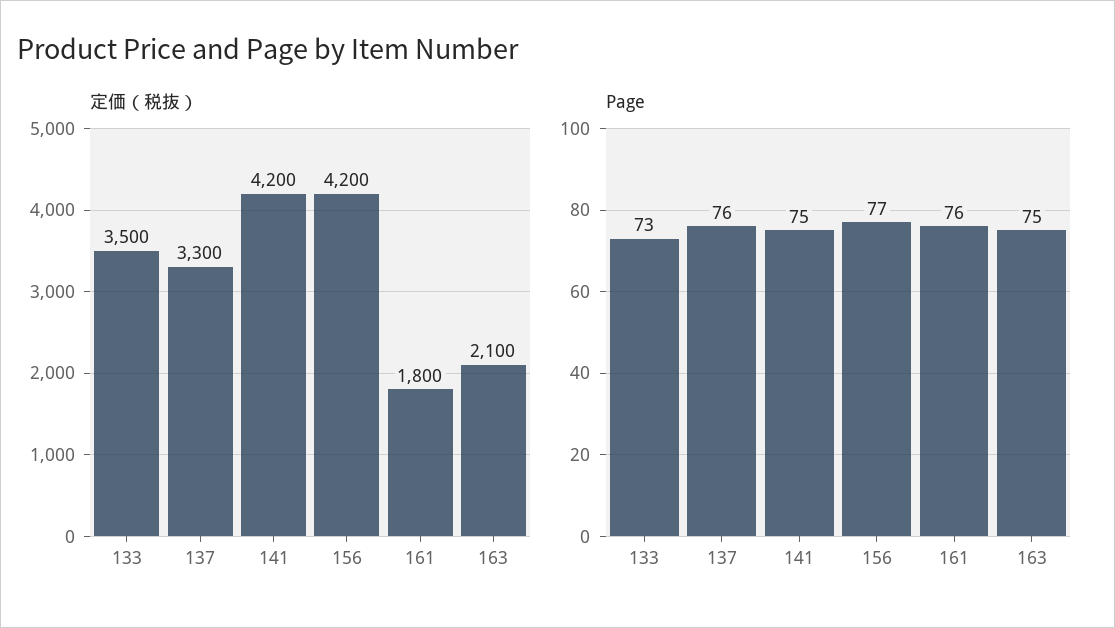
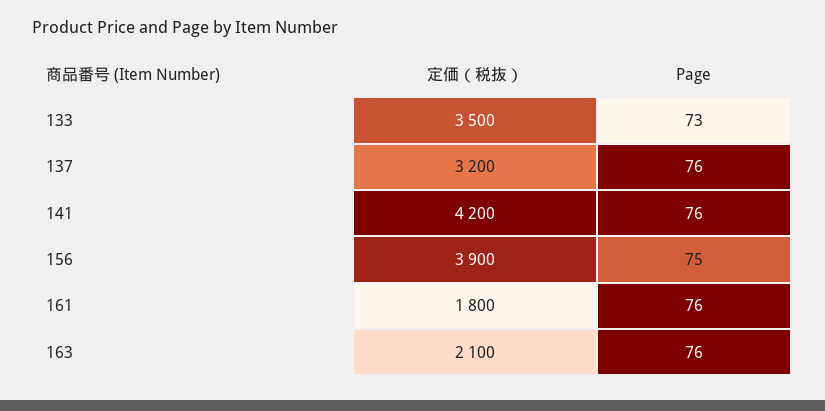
  {
    "定価（税抜）": {
      "133": 3500,
-     "137": 3300,
+     "137": 3200,
      "141": 4200,
-     "156": 4200,
+     "156": 3900,
      "161": 1800,
      "163": 2100
    },
    "Page": {
      "133": 73,
      "137": 76,
-     "141": 75,
+     "141": 76,
-     "156": 77,
+     "156": 75,
      "161": 76,
-     "163": 75
+     "163": 76
    }
  }

